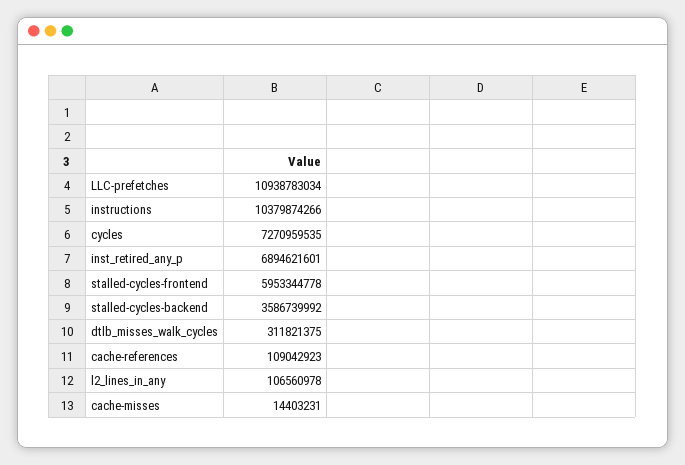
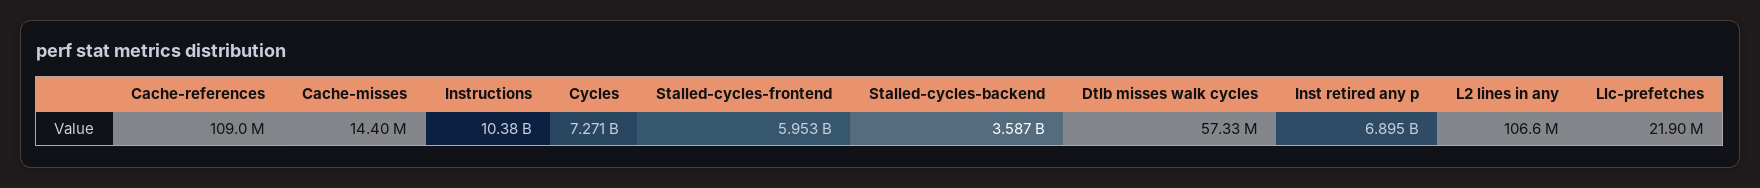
  {
-   "LLC-prefetches": 10938783034,
+   "LLC-prefetches": 21900000,
    "instructions": 10379874266,
    "cycles": 7270959535,
    "inst_retired_any_p": 6894621601,
    "stalled-cycles-frontend": 5953344778,
    "stalled-cycles-backend": 3586739992,
-   "dtlb_misses_walk_cycles": 311821375,
+   "dtlb_misses_walk_cycles": 57330000,
    "cache-references": 109042923,
    "l2_lines_in_any": 106560978,
    "cache-misses": 14403231
  }

